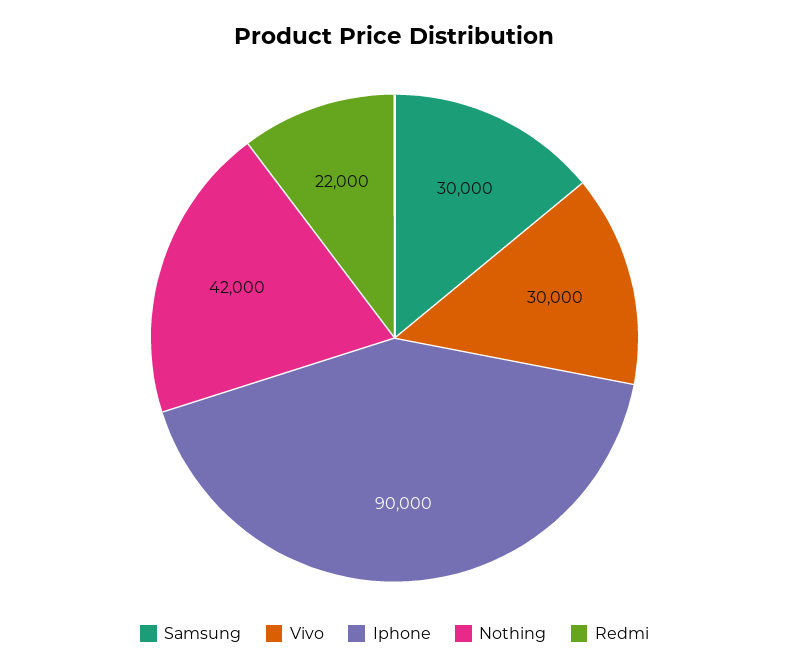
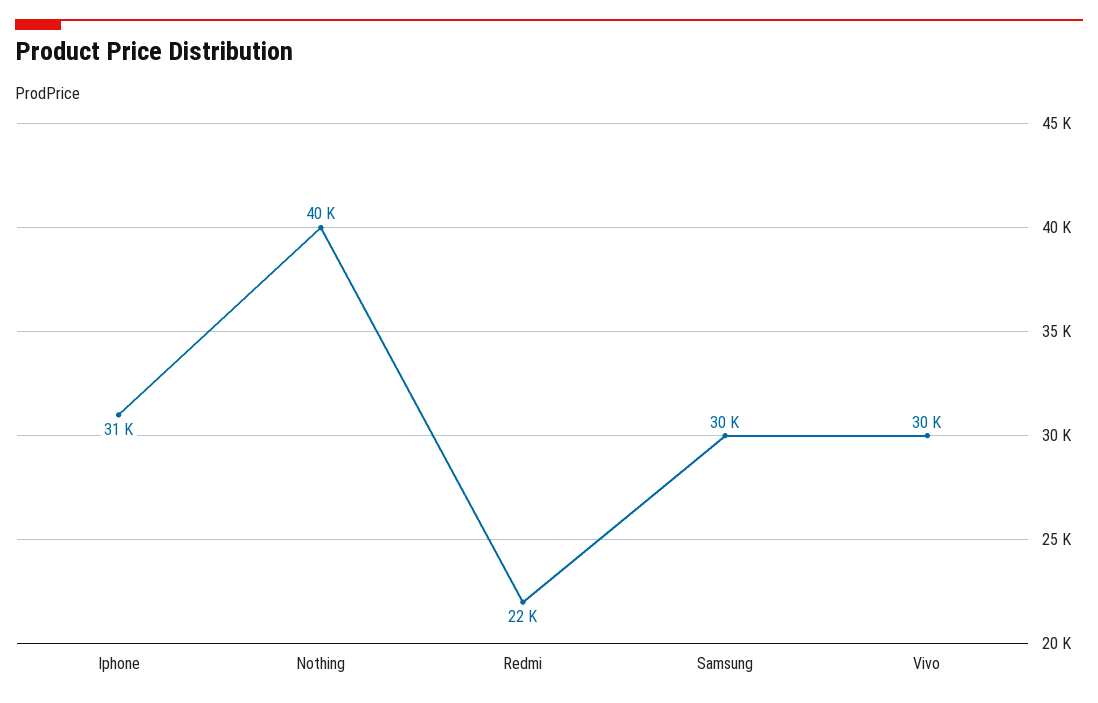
  {
    "Samsung": 30000,
    "Vivo": 30000,
-   "Iphone": 90000,
+   "Iphone": 31000,
-   "Nothing": 42000,
+   "Nothing": 40000,
    "Redmi": 22000
  }

